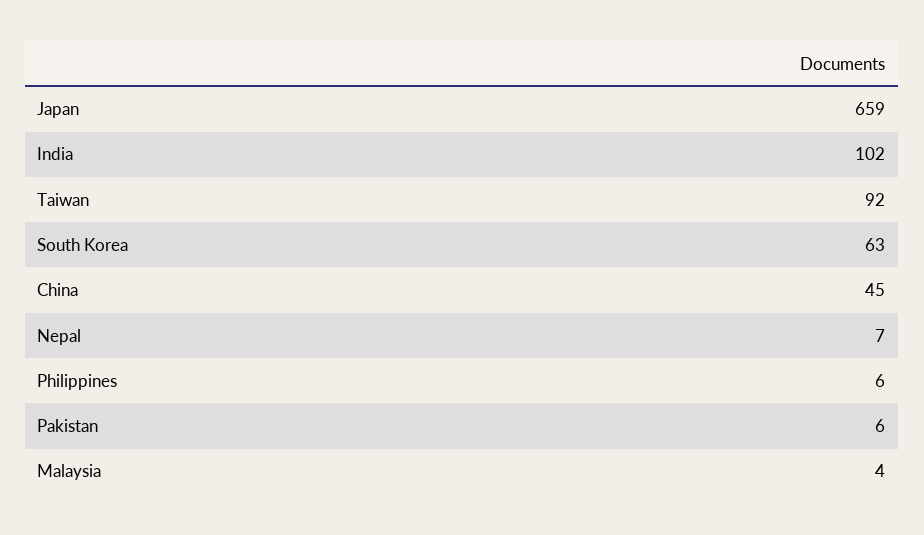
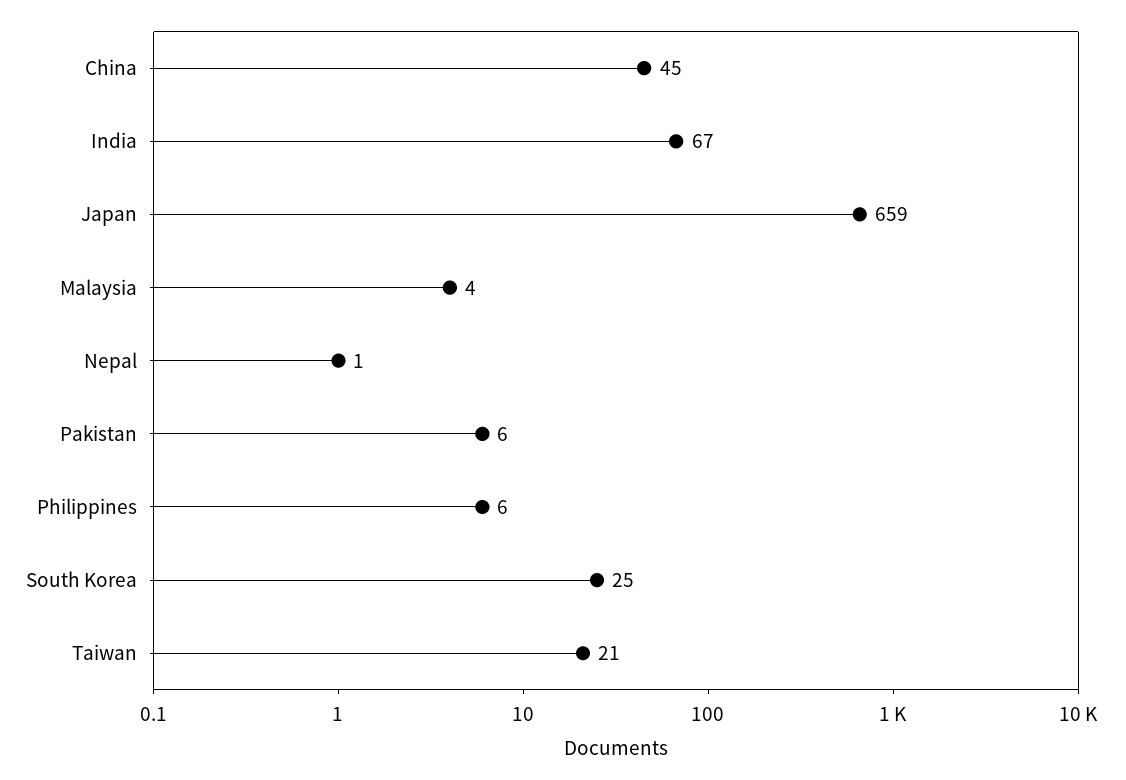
  {
    "Japan": 659,
-   "India": 102,
+   "India": 67,
-   "Taiwan": 92,
+   "Taiwan": 21,
-   "South Korea": 63,
+   "South Korea": 25,
    "China": 45,
-   "Nepal": 7,
+   "Nepal": 1,
    "Philippines": 6,
    "Pakistan": 6,
    "Malaysia": 4
  }

